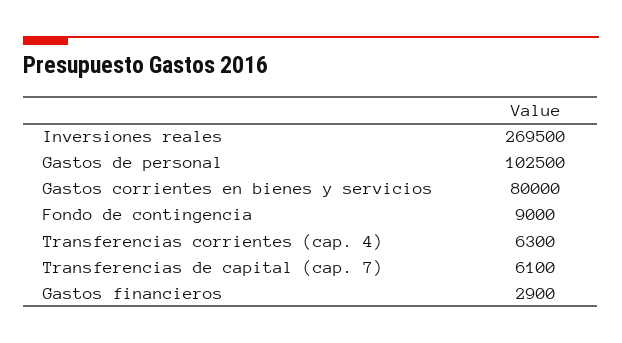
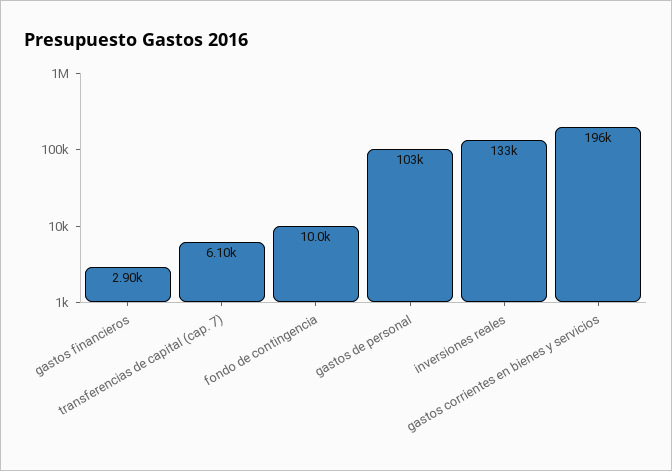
  {
-   "Inversiones reales": 269500,
+   "Inversiones reales": 133000,
    "Gastos de personal": 102500,
-   "Gastos corrientes en bienes y servicios": 80000,
+   "Gastos corrientes en bienes y servicios": 196000,
-   "Fondo de contingencia": 9000,
+   "Fondo de contingencia": 10000,
-   "Transferencias corrientes (cap. 4)": 6300,
    "Transferencias de capital (cap. 7)": 6100,
    "Gastos financieros": 2900
  }

